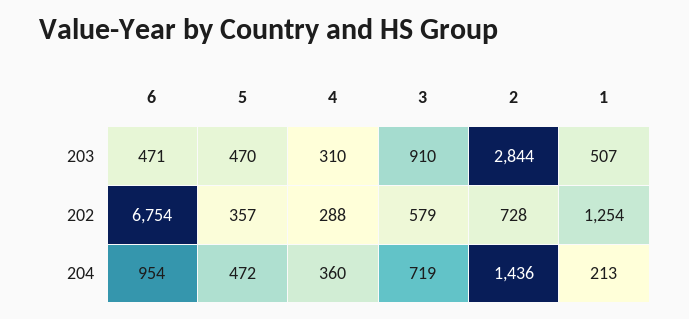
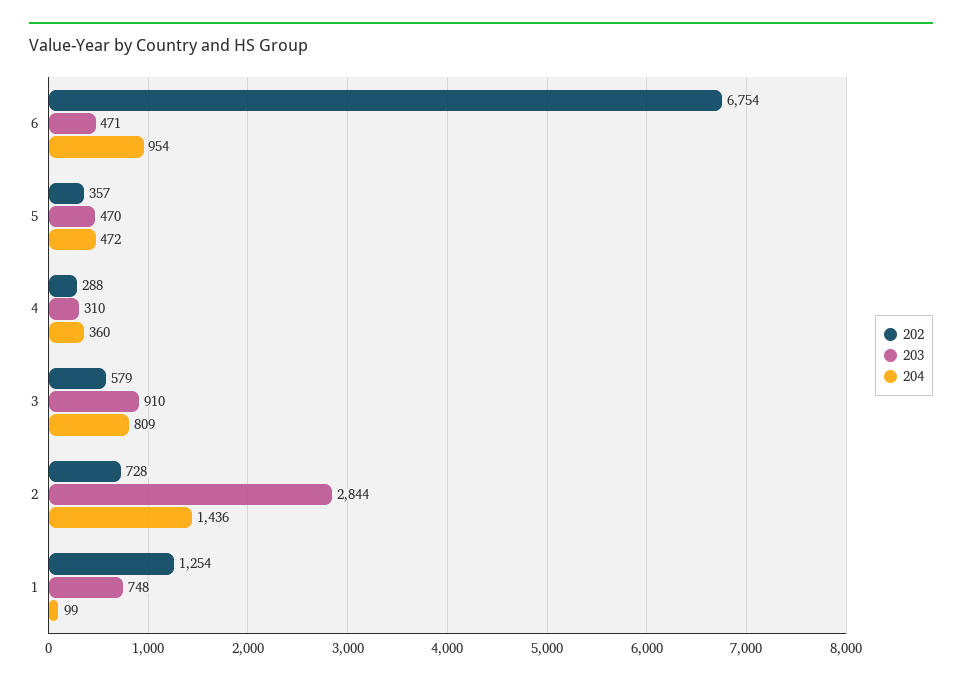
  {
    "203": {
      "6": 471,
      "5": 470,
      "4": 310,
      "3": 910,
      "2": 2844,
-     "1": 507
+     "1": 748
    },
    "202": {
      "6": 6754,
      "5": 357,
      "4": 288,
      "3": 579,
      "2": 728,
      "1": 1254
    },
    "204": {
      "6": 954,
      "5": 472,
      "4": 360,
-     "3": 719,
+     "3": 809,
      "2": 1436,
-     "1": 213
+     "1": 99
    }
  }

